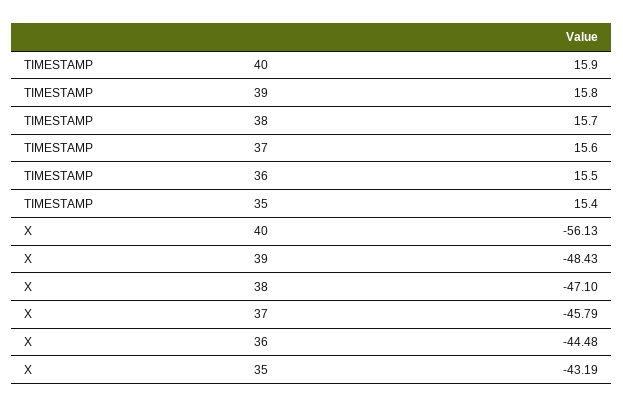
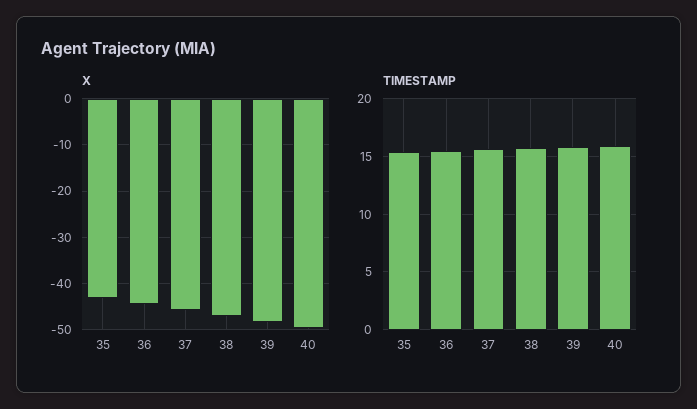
  {
    "TIMESTAMP": {
      "40": 15.9,
      "39": 15.8,
      "38": 15.7,
      "37": 15.6,
      "36": 15.5,
      "35": 15.4
    },
    "X": {
-     "40": -56.13,
+     "40": -50,
      "39": -48.43,
      "38": -47.1,
      "37": -45.79,
      "36": -44.48,
      "35": -43.19
    }
  }

